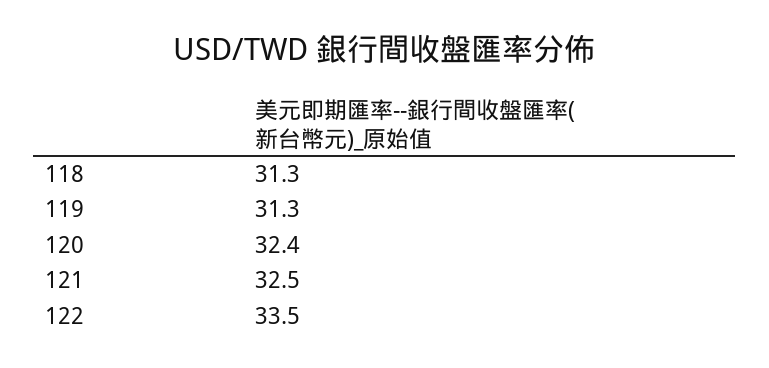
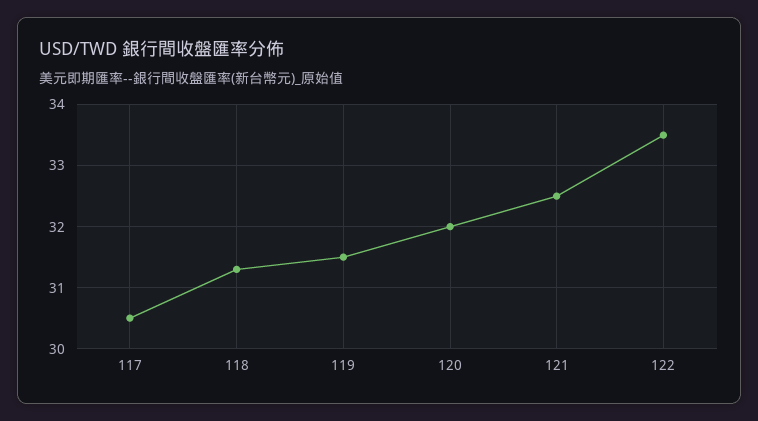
  {
    "118": 31.3,
-   "119": 31.3,
+   "119": 31.5,
-   "120": 32.4,
+   "120": 32,
    "121": 32.5,
-   "122": 33.5
+   "122": 33.5,
+   "117": 30.5
  }

